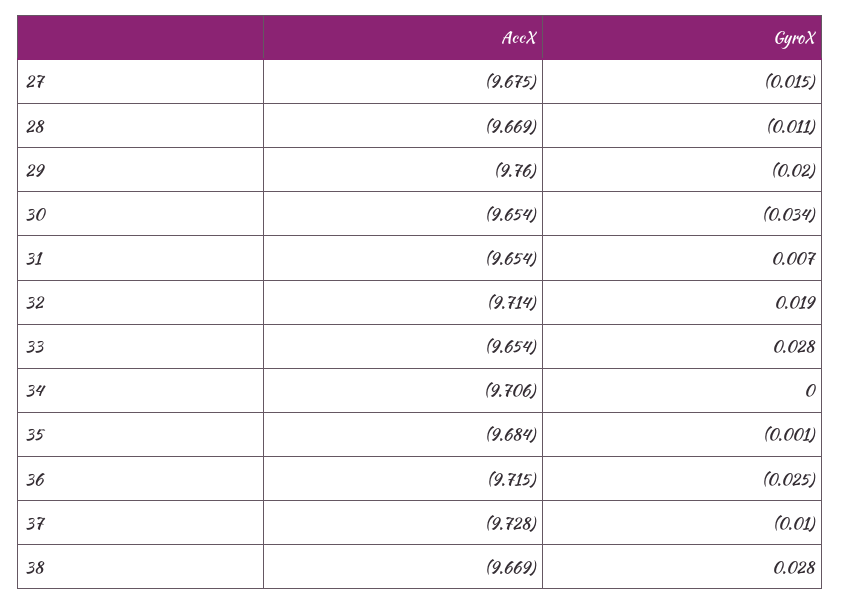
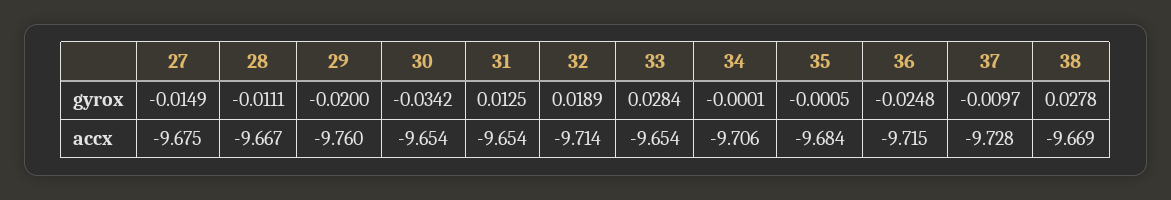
  {
    "AccX": {
      "27": -9.675,
-     "28": -9.669,
+     "28": -9.667,
      "29": -9.76,
      "30": -9.654,
      "31": -9.654,
      "32": -9.714,
      "33": -9.654,
      "34": -9.706,
      "35": -9.684,
      "36": -9.715,
      "37": -9.728,
      "38": -9.669
    },
    "GyroX": {
      "27": -0.0149,
      "28": -0.0111,
      "29": -0.02,
      "30": -0.0342,
-     "31": 0.007,
+     "31": 0.0125,
      "32": 0.0189,
      "33": 0.0284,
      "34": -0.0001,
      "35": -0.0005,
      "36": -0.0248,
      "37": -0.0097,
      "38": 0.0278
    }
  }

